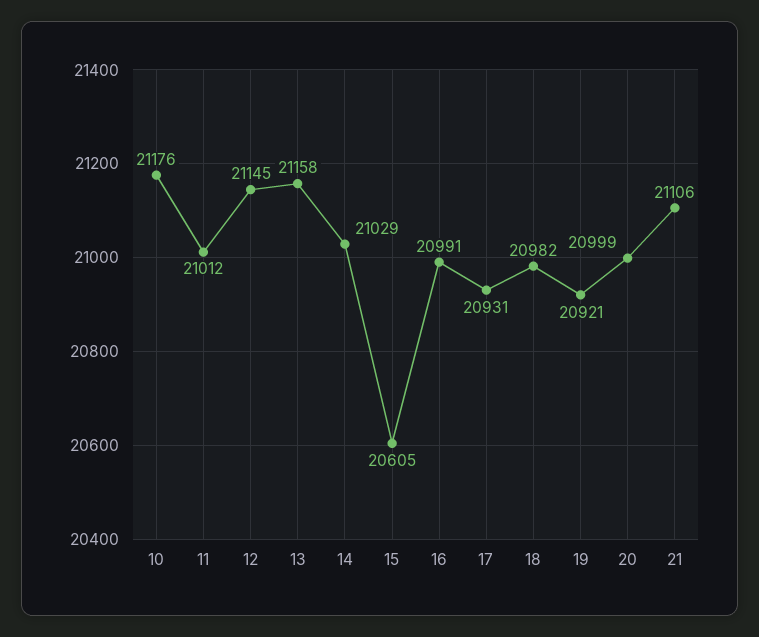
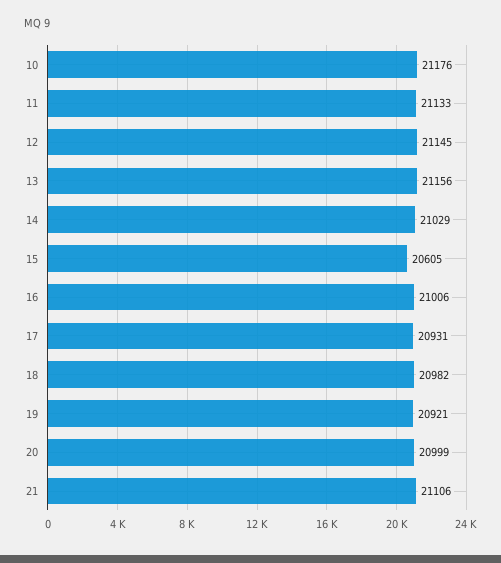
  {
    "10": 21176,
-   "11": 21012,
+   "11": 21133,
    "12": 21145,
-   "13": 21158,
+   "13": 21156,
    "14": 21029,
    "15": 20605,
-   "16": 20991,
+   "16": 21006,
    "17": 20931,
    "18": 20982,
    "19": 20921,
    "20": 20999,
    "21": 21106
  }

